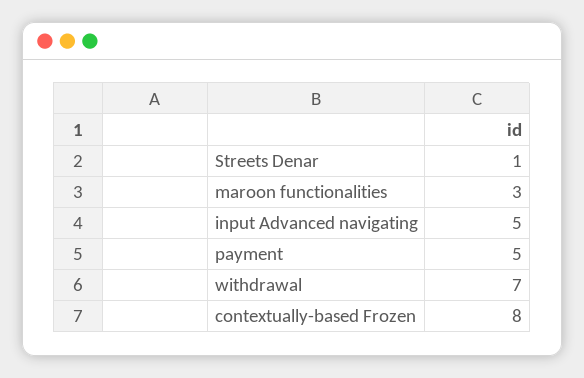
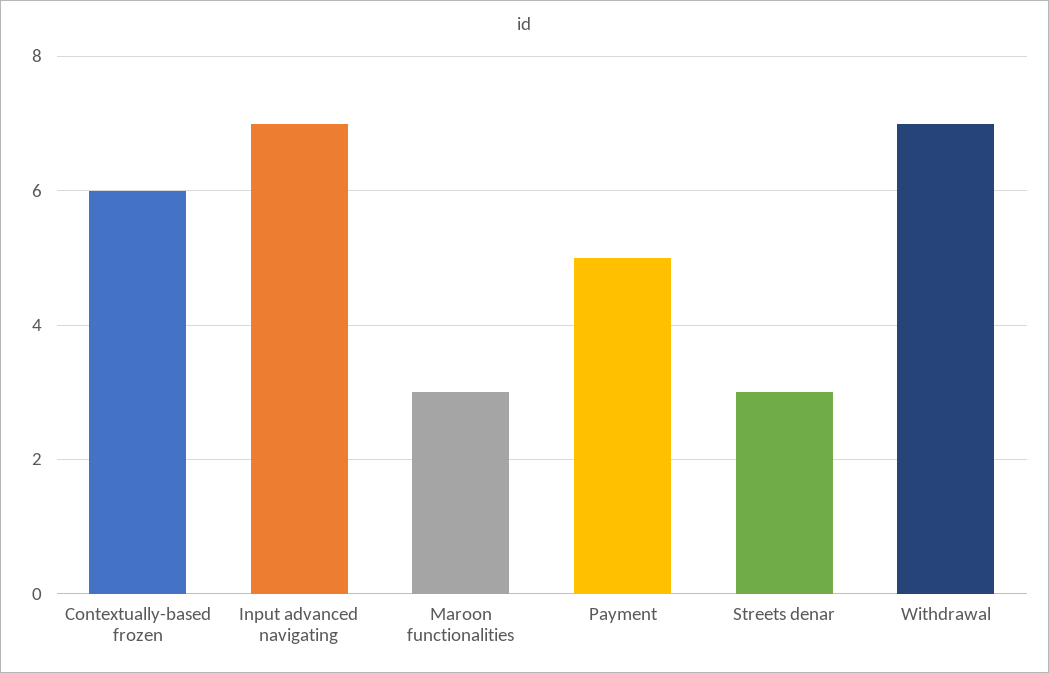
  {
-   "Streets Denar": 1,
+   "Streets Denar": 3,
    "maroon functionalities": 3,
-   "input Advanced navigating": 5,
+   "input Advanced navigating": 7,
    "payment": 5,
    "withdrawal": 7,
-   "contextually-based Frozen": 8
+   "contextually-based Frozen": 6
  }

